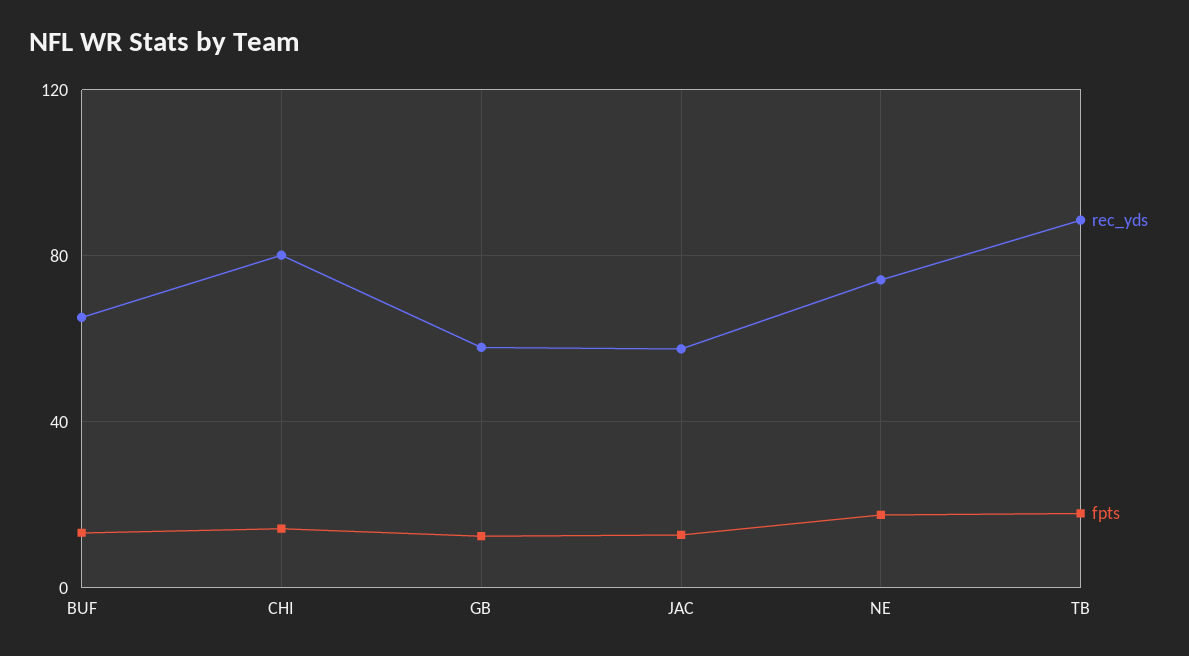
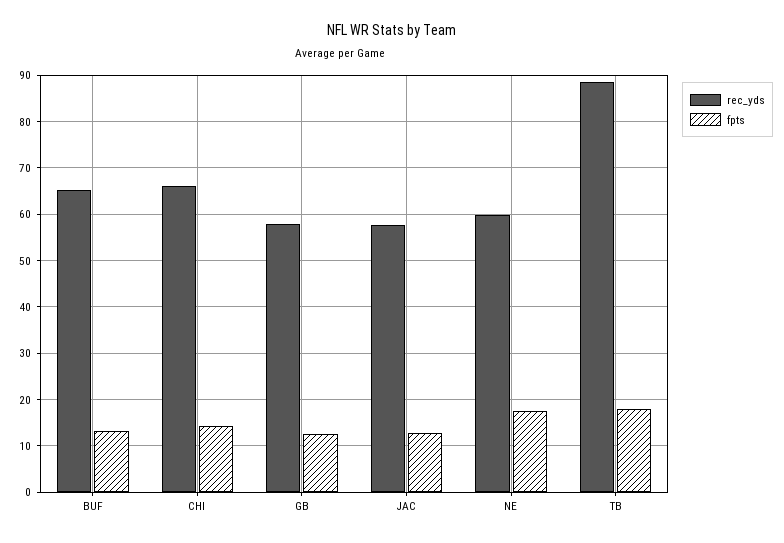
  {
    "rec_yds": {
      "BUF": 66,
-     "CHI": 80,
+     "CHI": 66,
      "GB": 58,
      "JAC": 58,
-     "NE": 75,
+     "NE": 60,
      "TB": 88
    },
    "fpts": {
      "BUF": 14,
      "CHI": 14,
      "GB": 12,
      "JAC": 12,
      "NE": 18,
      "TB": 18
    }
  }

